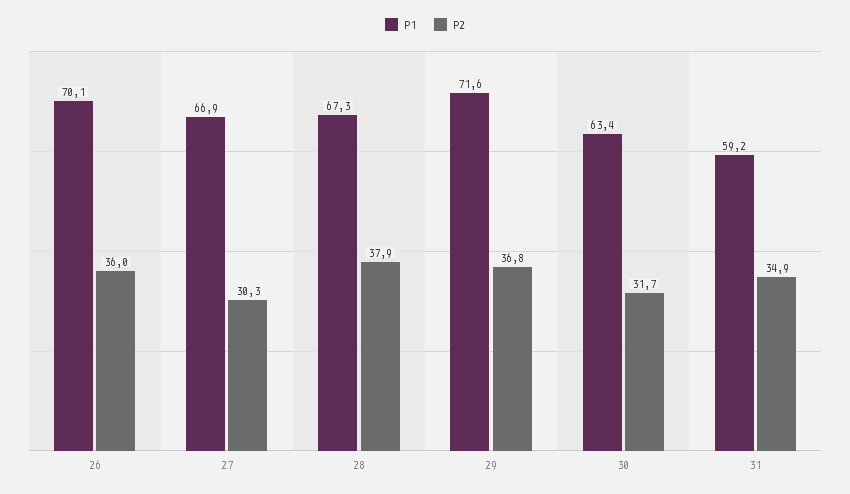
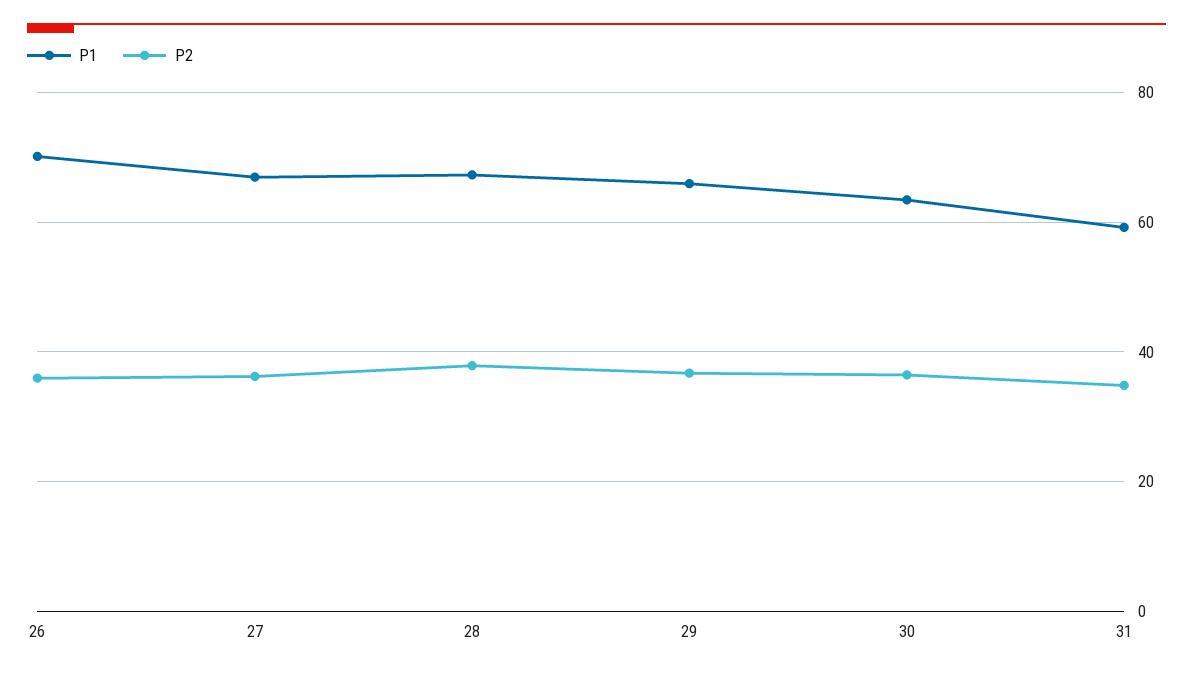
  {
    "P1": {
      "26": 70.1,
      "27": 66.9,
      "28": 67.3,
-     "29": 71.6,
+     "29": 66,
      "30": 63.4,
      "31": 59.2
    },
    "P2": {
      "26": 36,
-     "27": 30.3,
+     "27": 36,
      "28": 37.9,
      "29": 36.8,
-     "30": 31.7,
+     "30": 36,
      "31": 34.9
    }
  }

